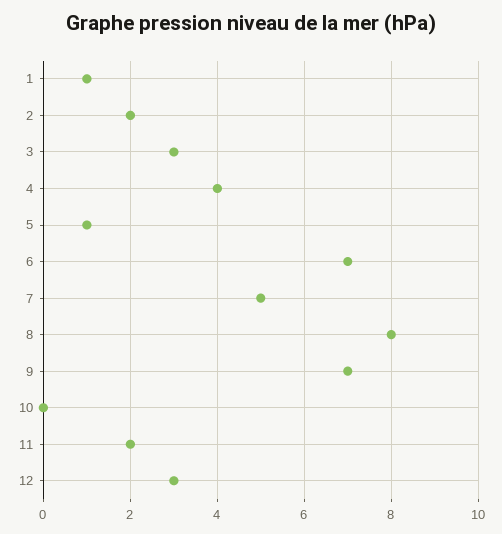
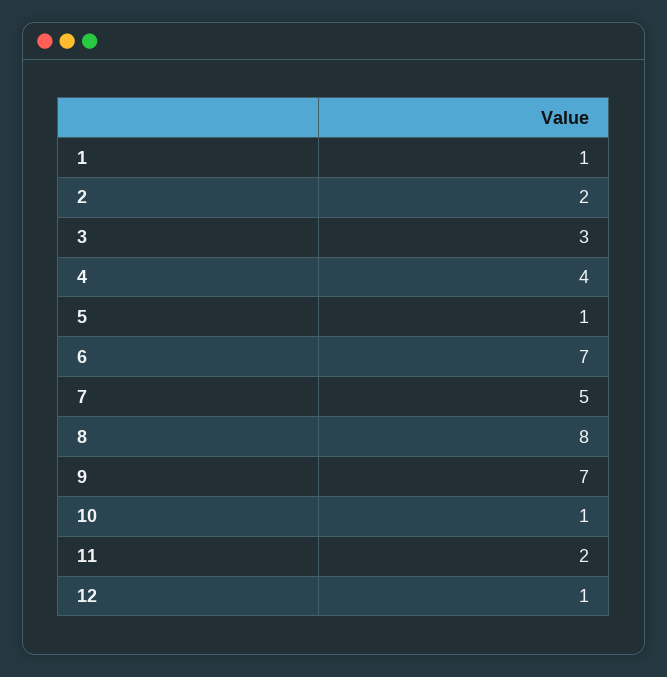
  {
    "1": 1,
    "2": 2,
    "3": 3,
    "4": 4,
    "5": 1,
    "6": 7,
    "7": 5,
    "8": 8,
    "9": 7,
-   "10": 0,
+   "10": 1,
    "11": 2,
-   "12": 3
+   "12": 1
  }

